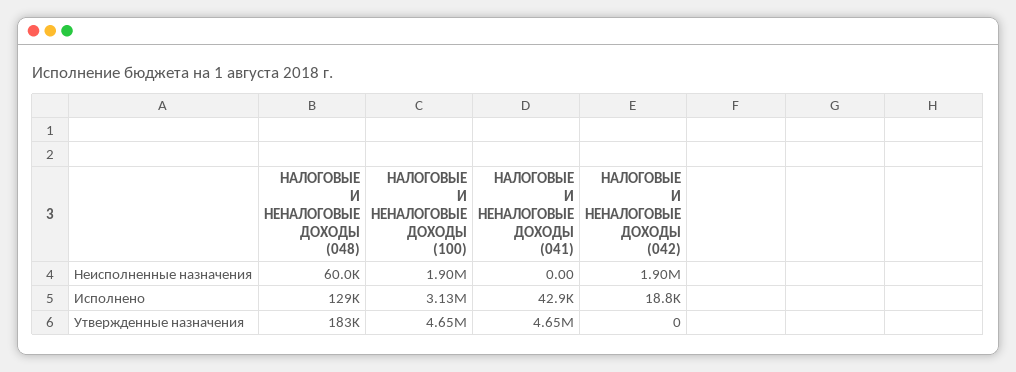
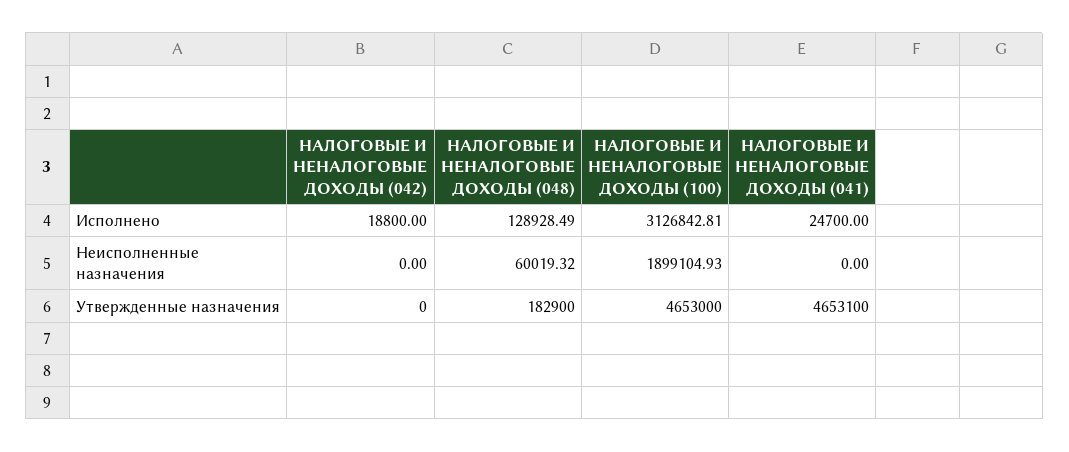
  {
    "НАЛОГОВЫЕ И НЕНАЛОГОВЫЕ ДОХОДЫ (048)": {
      "Неисполненные назначения": 60019.32,
      "Исполнено": 128928.49,
      "Утвержденные назначения": 182900
    },
    "НАЛОГОВЫЕ И НЕНАЛОГОВЫЕ ДОХОДЫ (100)": {
      "Неисполненные назначения": 1899104.93,
      "Исполнено": 3126842.81,
      "Утвержденные назначения": 4653000
    },
    "НАЛОГОВЫЕ И НЕНАЛОГОВЫЕ ДОХОДЫ (041)": {
      "Неисполненные назначения": 0,
-     "Исполнено": 42900,
+     "Исполнено": 24700,
      "Утвержденные назначения": 4653100
    },
    "НАЛОГОВЫЕ И НЕНАЛОГОВЫЕ ДОХОДЫ (042)": {
-     "Неисполненные назначения": 1900000,
+     "Неисполненные назначения": 0,
      "Исполнено": 18800,
      "Утвержденные назначения": 0
    }
  }

